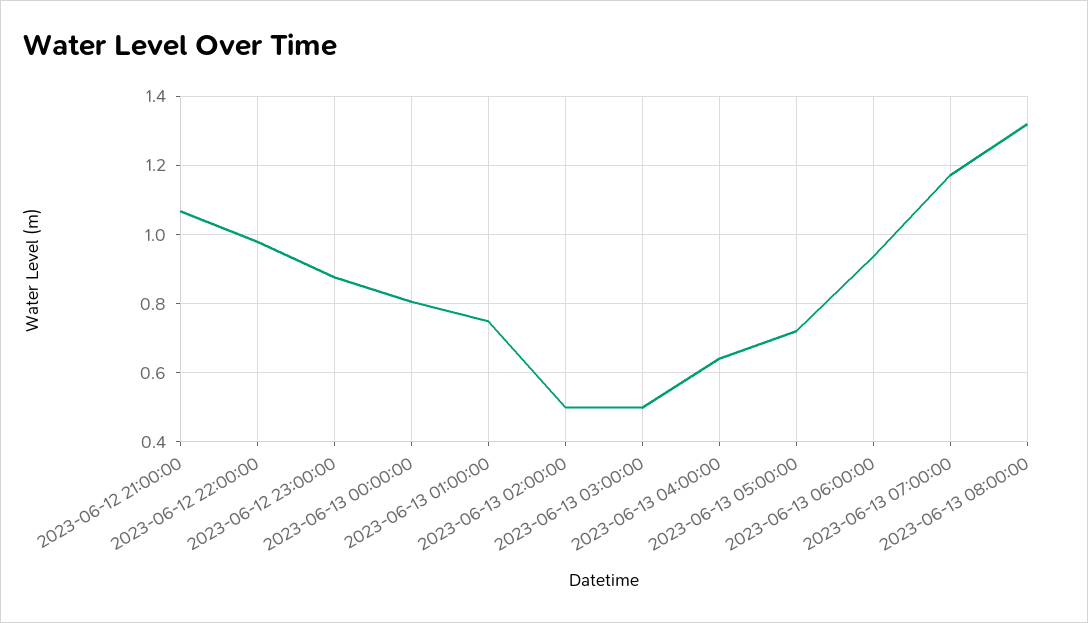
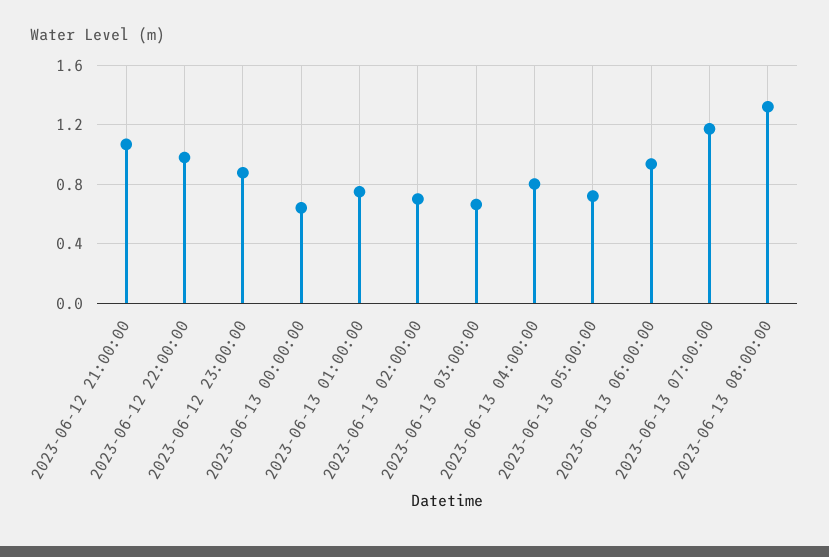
  {
    "2023-06-12 21:00:00": 1.06,
    "2023-06-12 22:00:00": 0.98,
    "2023-06-12 23:00:00": 0.88,
-   "2023-06-13 00:00:00": 0.8,
+   "2023-06-13 00:00:00": 0.65,
    "2023-06-13 01:00:00": 0.74,
-   "2023-06-13 02:00:00": 0.5,
+   "2023-06-13 02:00:00": 0.7,
-   "2023-06-13 03:00:00": 0.5,
+   "2023-06-13 03:00:00": 0.65,
-   "2023-06-13 04:00:00": 0.64,
+   "2023-06-13 04:00:00": 0.8,
    "2023-06-13 05:00:00": 0.72,
    "2023-06-13 06:00:00": 0.94,
    "2023-06-13 07:00:00": 1.18,
    "2023-06-13 08:00:00": 1.32
  }

